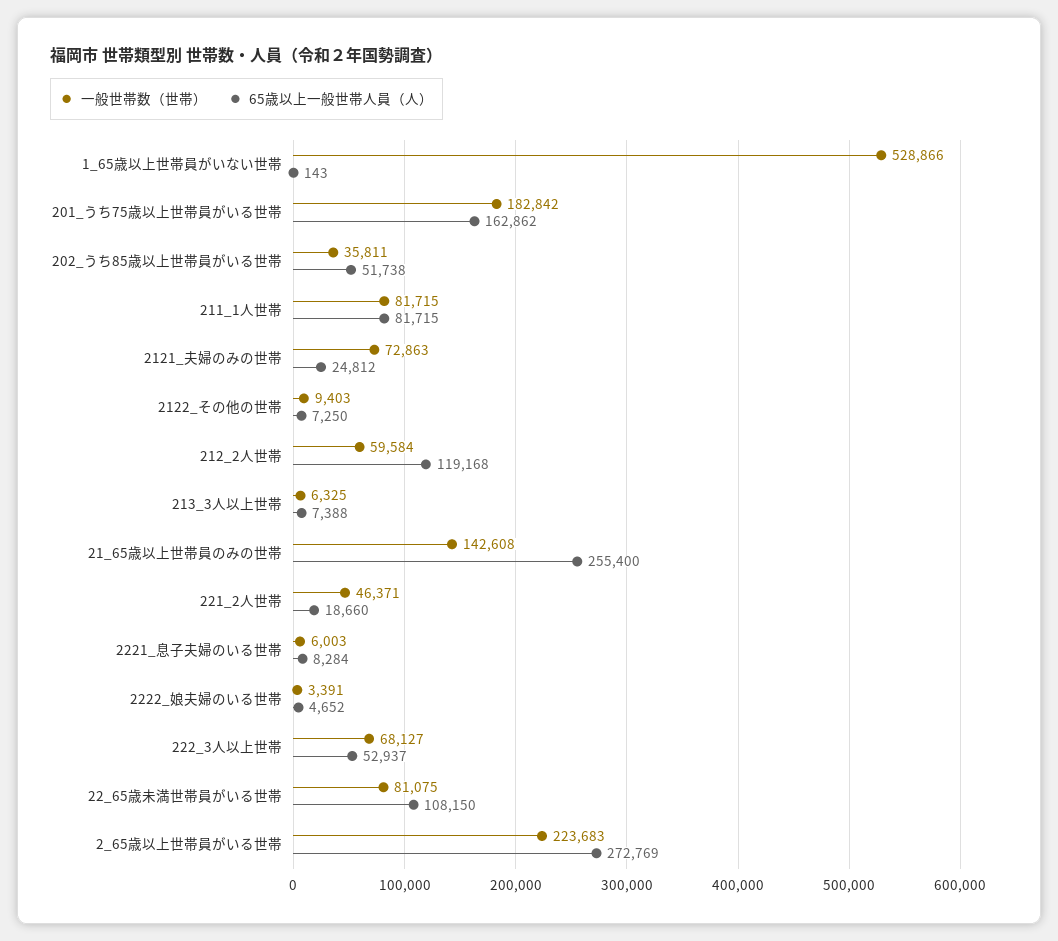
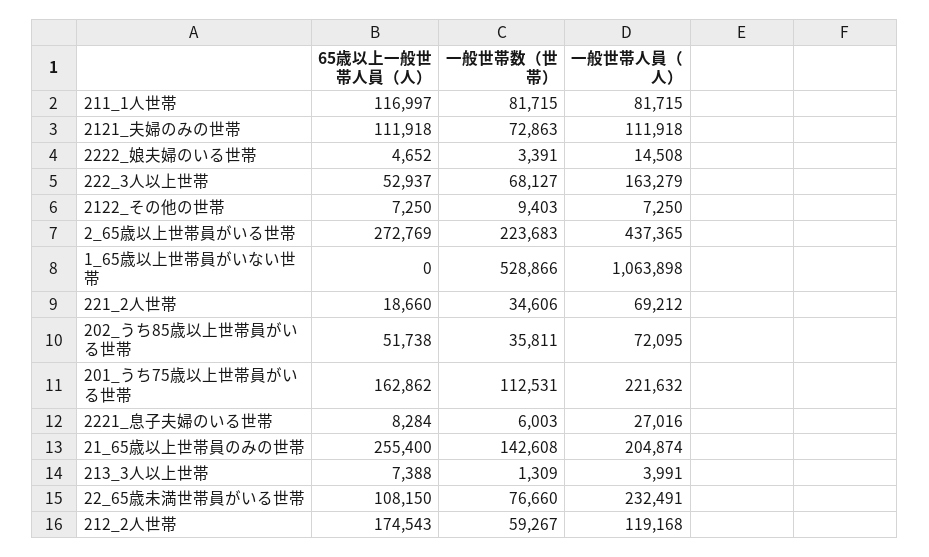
  {
    "一般世帯数（世帯）": {
      "1_65歳以上世帯員がいない世帯": 528866,
-     "201_うち75歳以上世帯員がいる世帯": 182842,
+     "201_うち75歳以上世帯員がいる世帯": 112531,
      "202_うち85歳以上世帯員がいる世帯": 35811,
      "211_1人世帯": 81715,
      "2121_夫婦のみの世帯": 72863,
      "2122_その他の世帯": 9403,
-     "212_2人世帯": 59584,
+     "212_2人世帯": 59267,
-     "213_3人以上世帯": 6325,
+     "213_3人以上世帯": 1309,
      "21_65歳以上世帯員のみの世帯": 142608,
-     "221_2人世帯": 46371,
+     "221_2人世帯": 34606,
      "2221_息子夫婦のいる世帯": 6003,
      "2222_娘夫婦のいる世帯": 3391,
      "222_3人以上世帯": 68127,
-     "22_65歳未満世帯員がいる世帯": 81075,
+     "22_65歳未満世帯員がいる世帯": 76660,
      "2_65歳以上世帯員がいる世帯": 223683
    },
    "65歳以上一般世帯人員（人）": {
-     "1_65歳以上世帯員がいない世帯": 143,
+     "1_65歳以上世帯員がいない世帯": 0,
      "201_うち75歳以上世帯員がいる世帯": 162862,
      "202_うち85歳以上世帯員がいる世帯": 51738,
-     "211_1人世帯": 81715,
+     "211_1人世帯": 116997,
-     "2121_夫婦のみの世帯": 24812,
+     "2121_夫婦のみの世帯": 111918,
      "2122_その他の世帯": 7250,
-     "212_2人世帯": 119168,
+     "212_2人世帯": 174543,
      "213_3人以上世帯": 7388,
      "21_65歳以上世帯員のみの世帯": 255400,
      "221_2人世帯": 18660,
      "2221_息子夫婦のいる世帯": 8284,
      "2222_娘夫婦のいる世帯": 4652,
      "222_3人以上世帯": 52937,
      "22_65歳未満世帯員がいる世帯": 108150,
      "2_65歳以上世帯員がいる世帯": 272769
-   }
+   },
+   "一般世帯人員（人）": {
+     "211_1人世帯": 81715,
+     "2121_夫婦のみの世帯": 111918,
+     "2222_娘夫婦のいる世帯": 14508,
+     "222_3人以上世帯": 163279,
+     "2122_その他の世帯": 7250,
+     "2_65歳以上世帯員がいる世帯": 437365,
+     "1_65歳以上世帯員がいない世帯": 1063898,
+     "221_2人世帯": 69212,
+     "202_うち85歳以上世帯員がいる世帯": 72095,
+     "201_うち75歳以上世帯員がいる世帯": 221632,
+     "2221_息子夫婦のいる世帯": 27016,
+     "21_65歳以上世帯員のみの世帯": 204874,
+     "213_3人以上世帯": 3991,
+     "22_65歳未満世帯員がいる世帯": 232491,
+     "212_2人世帯": 119168
+   }
  }

